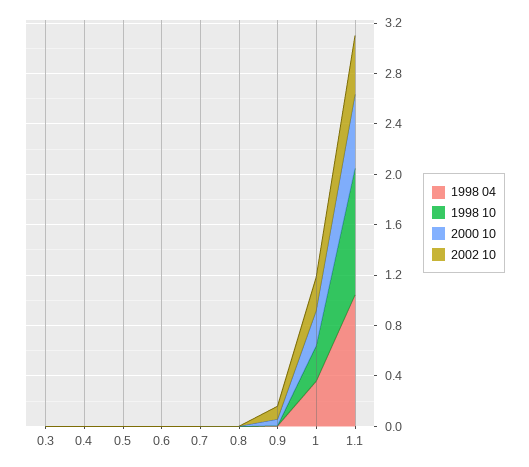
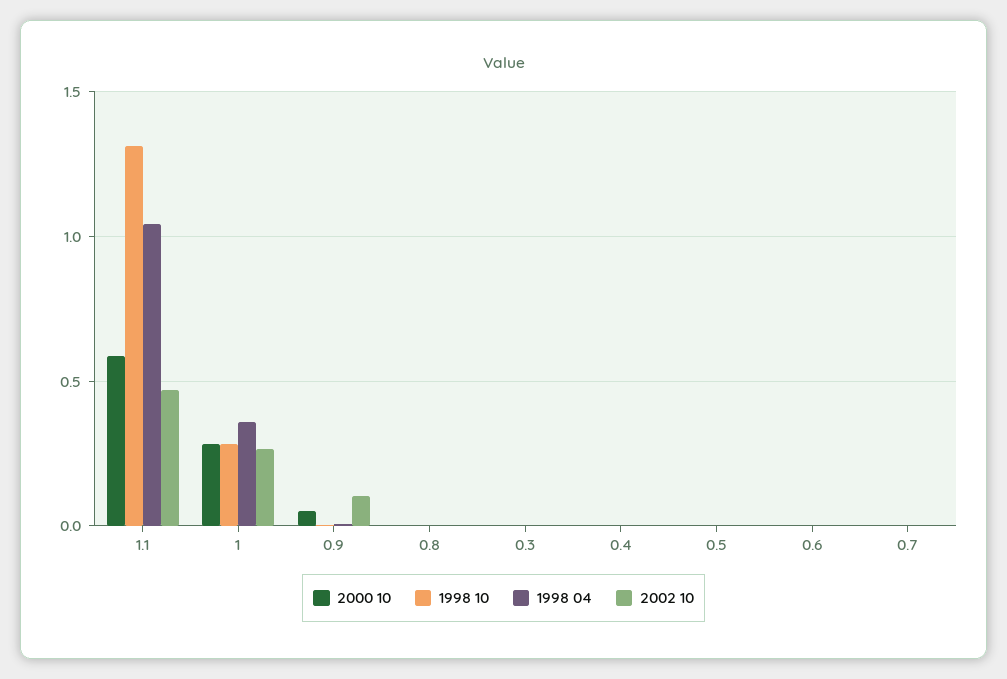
  {
    "1998 04": {
      "0.3": 0,
      "0.4": 0,
      "0.5": 0,
      "0.6": 0,
      "0.7": 0,
      "0.8": 0,
      "0.9": 0,
      "1": 0.35,
      "1.1": 1.05
    },
    "1998 10": {
      "0.3": 0,
      "0.4": 0,
      "0.5": 0,
      "0.6": 0,
      "0.7": 0,
      "0.8": 0,
      "0.9": 0,
      "1": 0.3,
-     "1.1": 1
+     "1.1": 1.3
    },
    "2000 10": {
      "0.3": 0,
      "0.4": 0,
      "0.5": 0,
      "0.6": 0,
      "0.7": 0,
      "0.8": 0,
      "0.9": 0.05,
      "1": 0.3,
      "1.1": 0.6
    },
    "2002 10": {
      "0.3": 0,
      "0.4": 0,
      "0.5": 0,
      "0.6": 0,
      "0.7": 0,
      "0.8": 0,
      "0.9": 0.1,
      "1": 0.25,
      "1.1": 0.45
    }
  }

